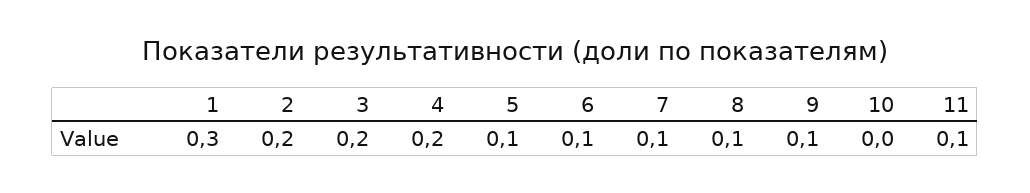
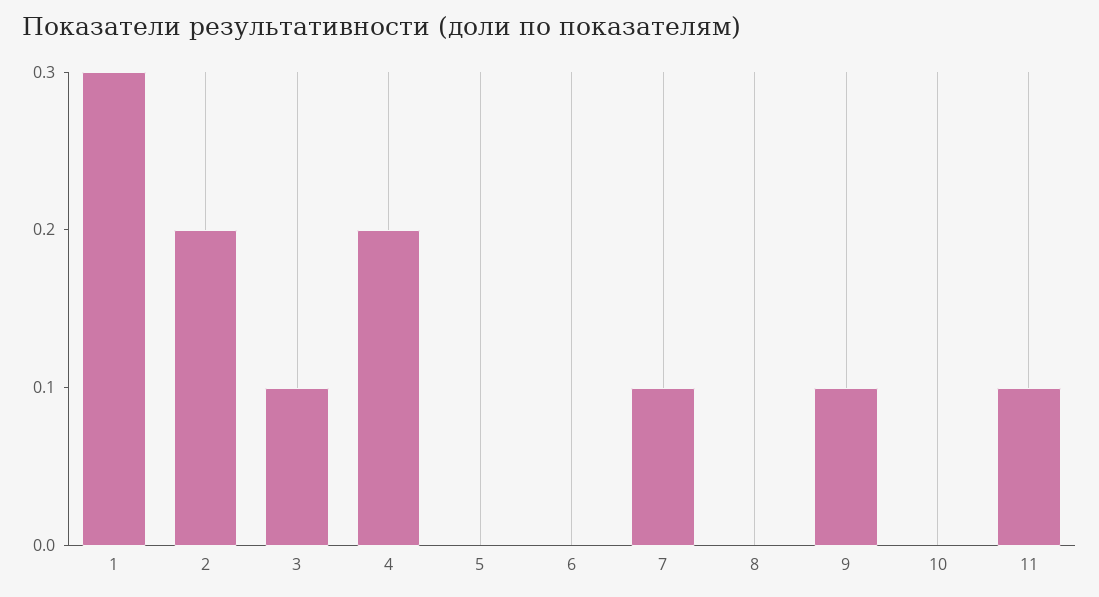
  {
    "1": 0.3,
    "2": 0.2,
-   "3": 0.2,
+   "3": 0.1,
    "4": 0.2,
-   "5": 0.1,
+   "5": 0,
-   "6": 0.1,
+   "6": 0,
    "7": 0.1,
-   "8": 0.1,
+   "8": 0,
    "9": 0.1,
    "10": 0,
    "11": 0.1
  }

